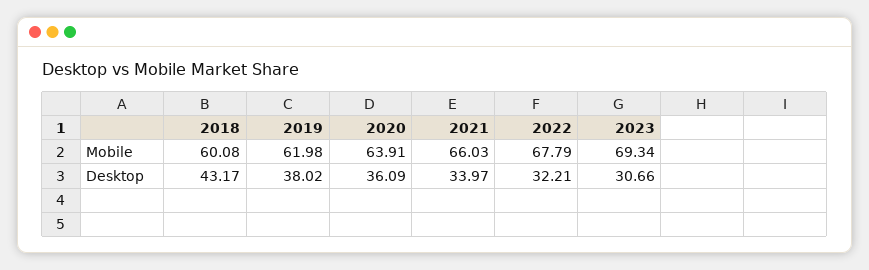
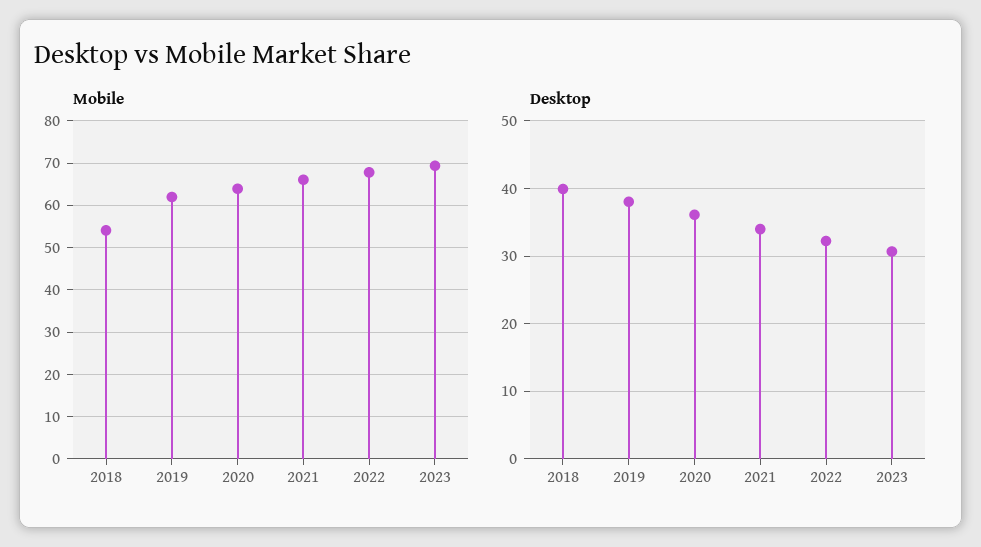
  {
    "Mobile": {
-     "2018": 60.08,
+     "2018": 54,
      "2019": 61.98,
      "2020": 63.91,
      "2021": 66.03,
      "2022": 67.79,
      "2023": 69.34
    },
    "Desktop": {
-     "2018": 43.17,
+     "2018": 40,
      "2019": 38.02,
      "2020": 36.09,
      "2021": 33.97,
      "2022": 32.21,
      "2023": 30.66
    }
  }

